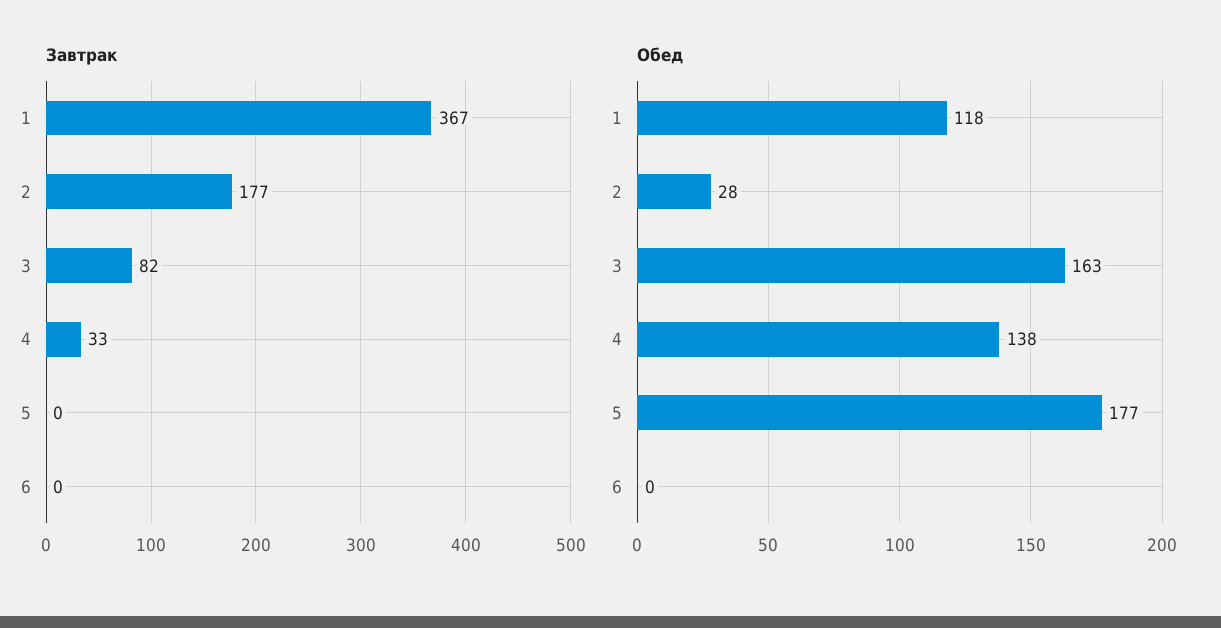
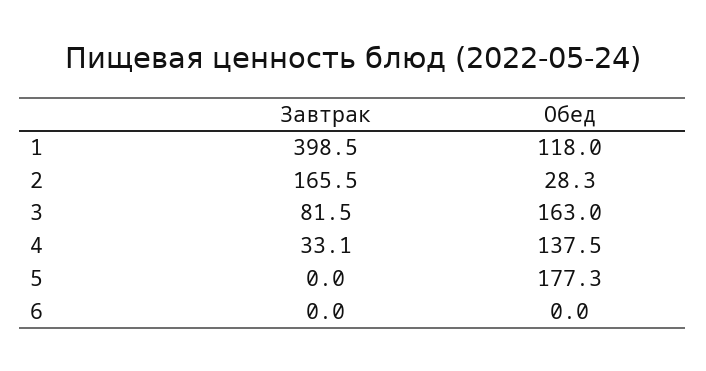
  {
    "Завтрак": {
-     "1": 367,
+     "1": 398.5,
-     "2": 177,
+     "2": 165.5,
      "3": 81.5,
      "4": 33.1,
      "5": 0,
      "6": 0
    },
    "Обед": {
      "1": 118,
      "2": 28.3,
      "3": 163,
      "4": 137.5,
      "5": 177.3,
      "6": 0
    }
  }

